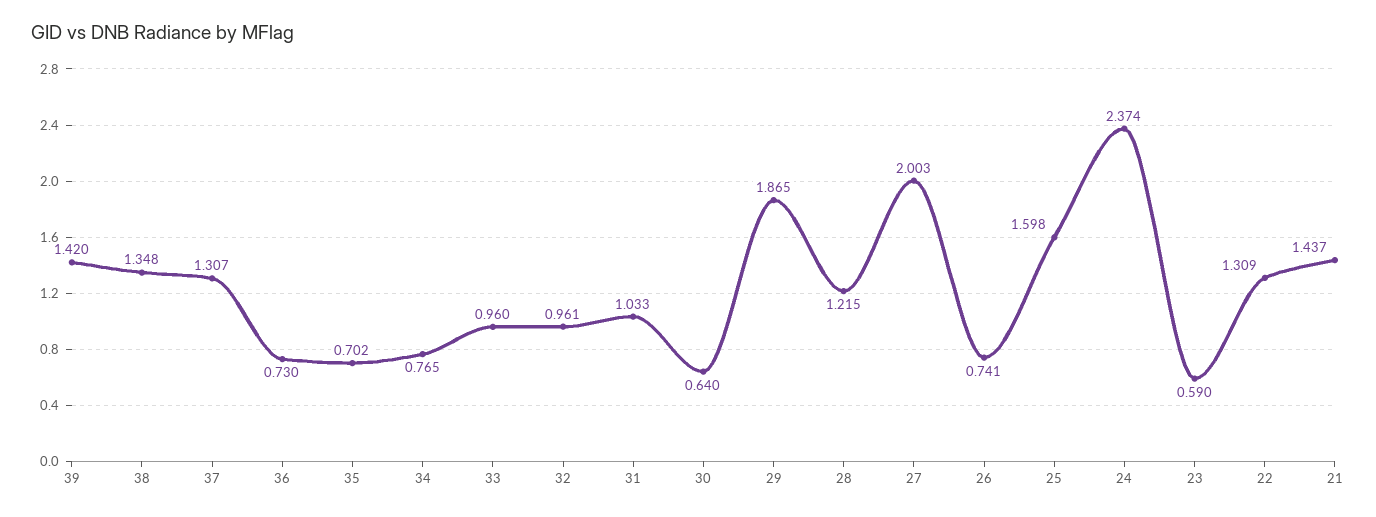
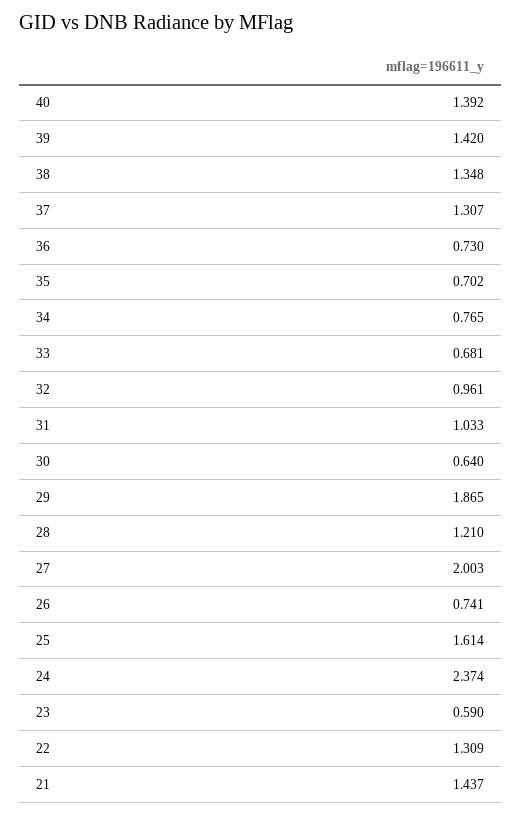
  {
    "39": 1.42,
    "38": 1.348,
    "37": 1.307,
    "36": 0.73,
    "35": 0.702,
    "34": 0.765,
-   "33": 0.96,
+   "33": 0.681,
    "32": 0.961,
    "31": 1.033,
    "30": 0.64,
    "29": 1.865,
-   "28": 1.215,
+   "28": 1.21,
    "27": 2.003,
    "26": 0.741,
-   "25": 1.598,
+   "25": 1.614,
    "24": 2.374,
    "23": 0.59,
    "22": 1.309,
-   "21": 1.437
+   "21": 1.437,
+   "40": 1.392
  }

